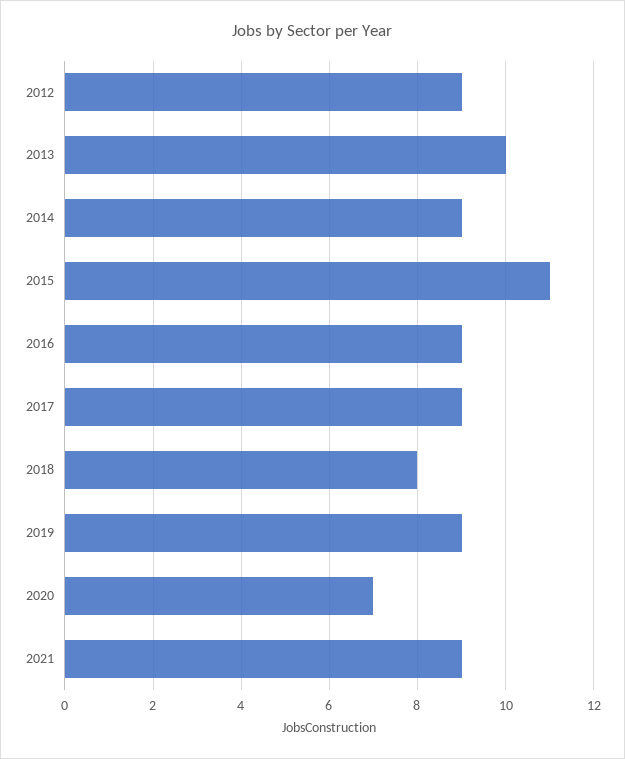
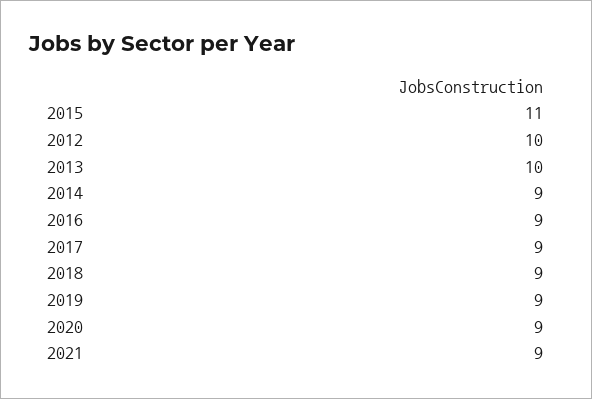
  {
-   "2012": 9,
+   "2012": 10,
    "2013": 10,
    "2014": 9,
    "2015": 11,
    "2016": 9,
    "2017": 9,
-   "2018": 8,
+   "2018": 9,
    "2019": 9,
-   "2020": 7,
+   "2020": 9,
    "2021": 9
  }

